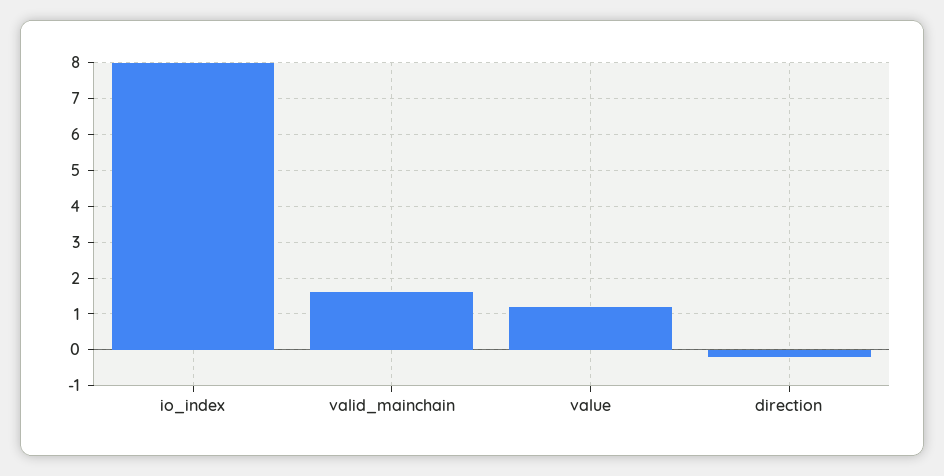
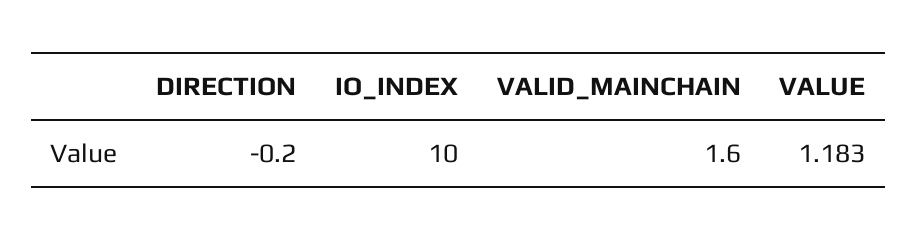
  {
-   "io_index": 8,
+   "io_index": 10,
    "valid_mainchain": 1.6,
    "value": 1.183,
    "direction": -0.2
  }

